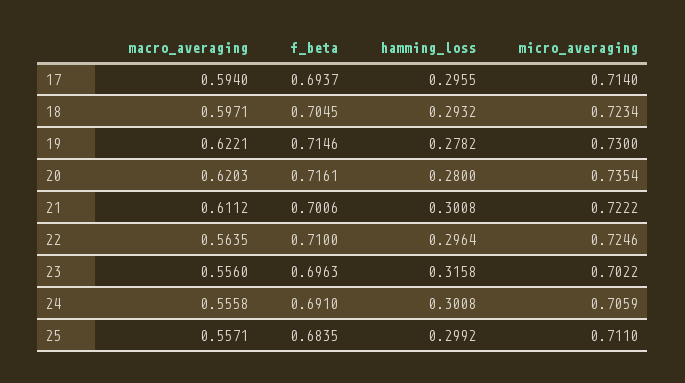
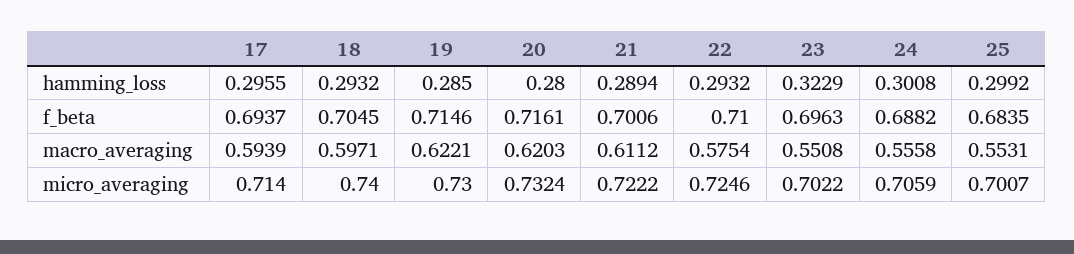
  {
    "macro_averaging": {
-     "17": 0.594,
+     "17": 0.5939,
      "18": 0.5971,
      "19": 0.6221,
      "20": 0.6203,
      "21": 0.6112,
-     "22": 0.5635,
+     "22": 0.5754,
-     "23": 0.556,
+     "23": 0.5508,
      "24": 0.5558,
-     "25": 0.5571
+     "25": 0.5531
    },
    "f_beta": {
      "17": 0.6937,
      "18": 0.7045,
      "19": 0.7146,
      "20": 0.7161,
      "21": 0.7006,
      "22": 0.71,
      "23": 0.6963,
-     "24": 0.691,
+     "24": 0.6882,
      "25": 0.6835
    },
    "hamming_loss": {
      "17": 0.2955,
      "18": 0.2932,
-     "19": 0.2782,
+     "19": 0.285,
      "20": 0.28,
-     "21": 0.3008,
+     "21": 0.2894,
-     "22": 0.2964,
+     "22": 0.2932,
-     "23": 0.3158,
+     "23": 0.3229,
      "24": 0.3008,
      "25": 0.2992
    },
    "micro_averaging": {
      "17": 0.714,
-     "18": 0.7234,
+     "18": 0.74,
      "19": 0.73,
-     "20": 0.7354,
+     "20": 0.7324,
      "21": 0.7222,
      "22": 0.7246,
      "23": 0.7022,
      "24": 0.7059,
-     "25": 0.711
+     "25": 0.7007
    }
  }

